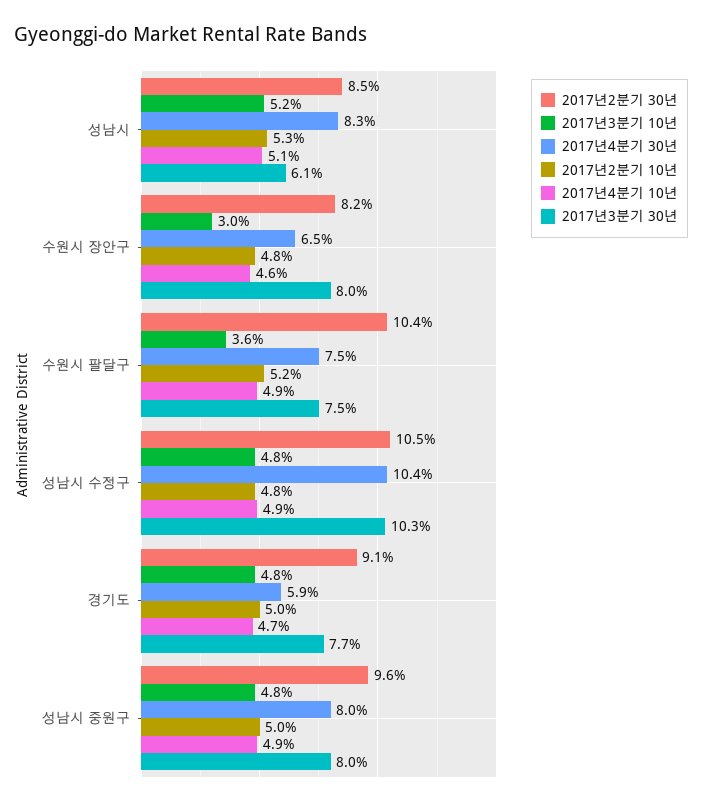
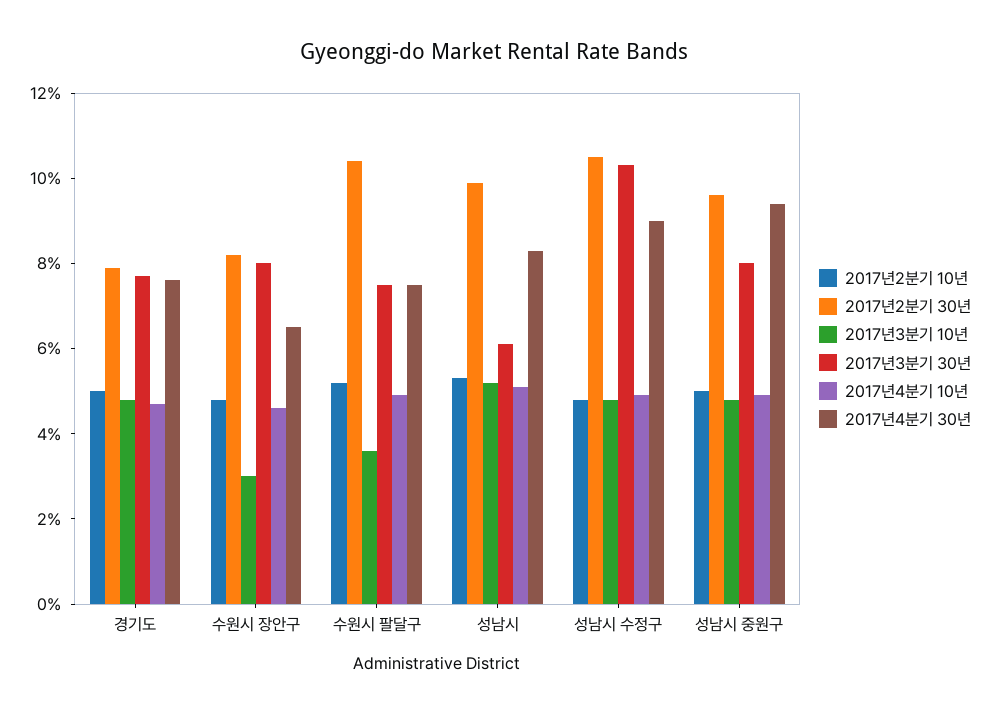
  {
    "2017년2분기 30년": {
-     "성남시": 8.5,
+     "성남시": 10,
      "수원시 장안구": 8.2,
      "수원시 팔달구": 10.4,
      "성남시 수정구": 10.5,
-     "경기도": 9.1,
+     "경기도": 8,
      "성남시 중원구": 9.6
    },
    "2017년3분기 10년": {
      "성남시": 5.2,
      "수원시 장안구": 3,
      "수원시 팔달구": 3.6,
      "성남시 수정구": 4.8,
      "경기도": 4.8,
      "성남시 중원구": 4.8
    },
    "2017년4분기 30년": {
      "성남시": 8.3,
      "수원시 장안구": 6.5,
      "수원시 팔달구": 7.5,
-     "성남시 수정구": 10.4,
+     "성남시 수정구": 9,
-     "경기도": 5.9,
+     "경기도": 7.5,
-     "성남시 중원구": 8
+     "성남시 중원구": 9.5
    },
    "2017년2분기 10년": {
      "성남시": 5.3,
      "수원시 장안구": 4.8,
      "수원시 팔달구": 5.2,
      "성남시 수정구": 4.8,
      "경기도": 5,
      "성남시 중원구": 5
    },
    "2017년4분기 10년": {
      "성남시": 5.1,
      "수원시 장안구": 4.6,
      "수원시 팔달구": 4.9,
      "성남시 수정구": 4.9,
      "경기도": 4.7,
      "성남시 중원구": 4.9
    },
    "2017년3분기 30년": {
      "성남시": 6.1,
      "수원시 장안구": 8,
      "수원시 팔달구": 7.5,
      "성남시 수정구": 10.3,
      "경기도": 7.7,
      "성남시 중원구": 8
    }
  }

